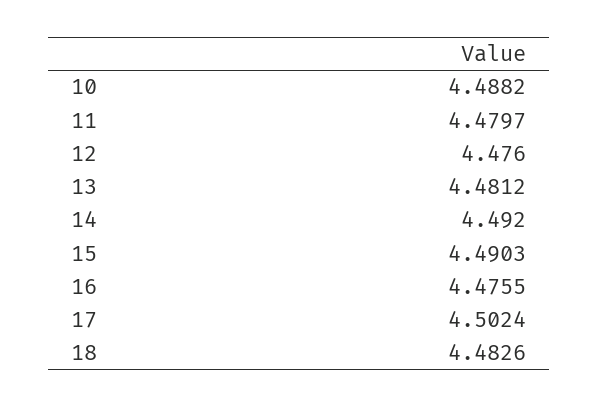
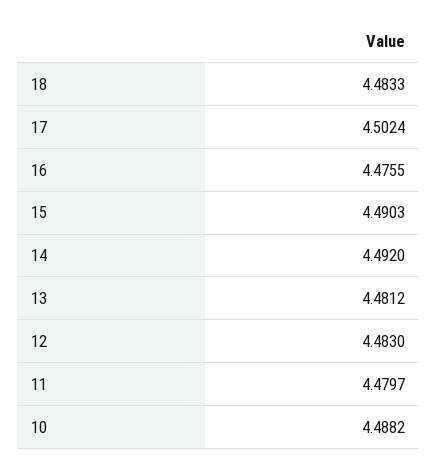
  {
    "10": 4.4882,
    "11": 4.4797,
-   "12": 4.476,
+   "12": 4.483,
    "13": 4.4812,
    "14": 4.492,
    "15": 4.4903,
    "16": 4.4755,
    "17": 4.5024,
-   "18": 4.4826
+   "18": 4.4833
  }

